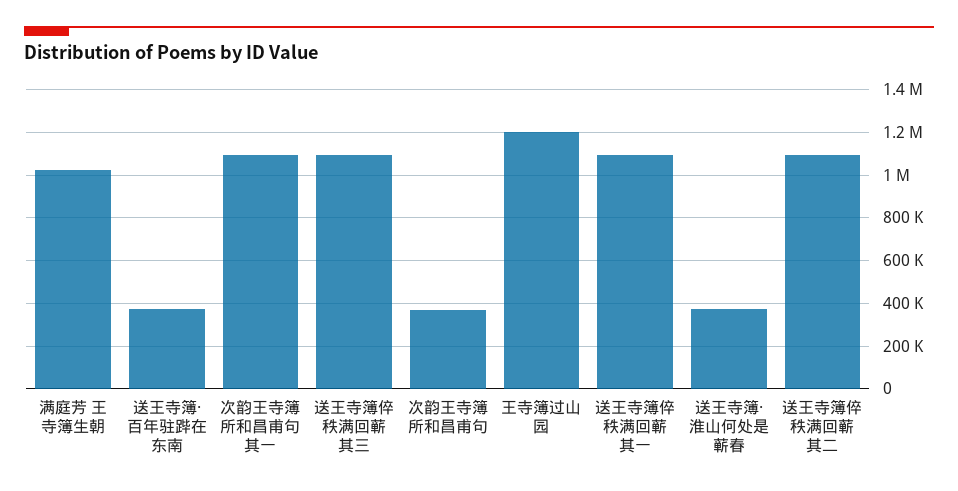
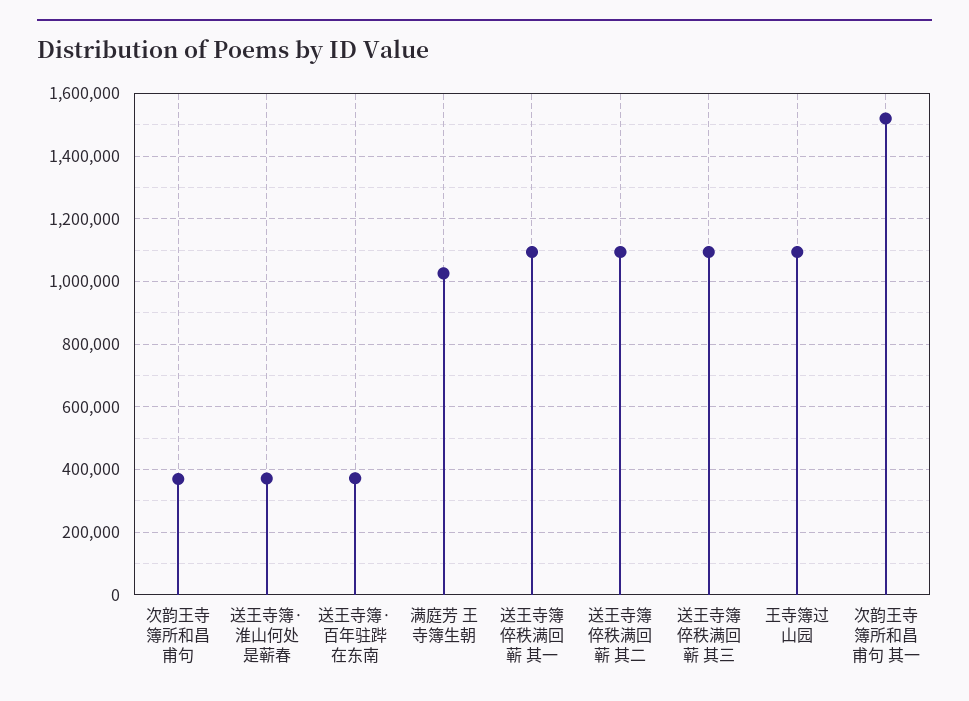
  {
    "满庭芳 王寺簿生朝": 1020000,
    "送王寺簿·百年驻跸在东南": 380000,
-   "次韵王寺簿所和昌甫句 其一": 1100000,
+   "次韵王寺簿所和昌甫句 其一": 1520000,
    "送王寺簿倅秩满回蕲 其三": 1100000,
    "次韵王寺簿所和昌甫句": 380000,
-   "王寺簿过山园": 1200000,
+   "王寺簿过山园": 1100000,
    "送王寺簿倅秩满回蕲 其一": 1100000,
    "送王寺簿·淮山何处是蕲春": 380000,
    "送王寺簿倅秩满回蕲 其二": 1100000
  }

